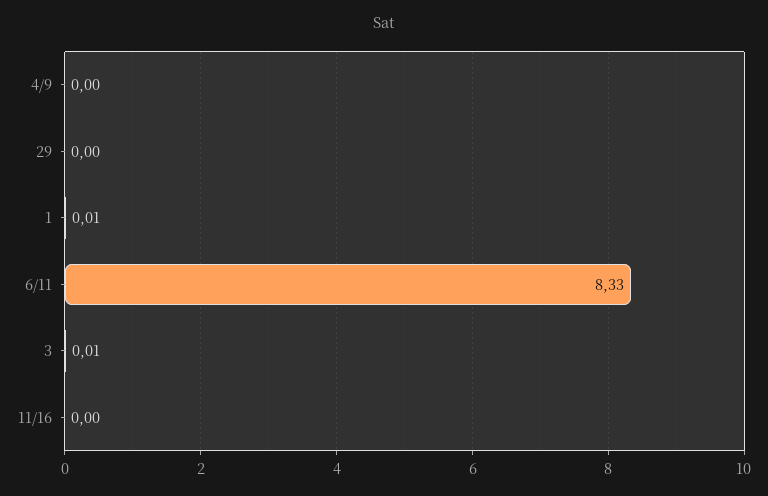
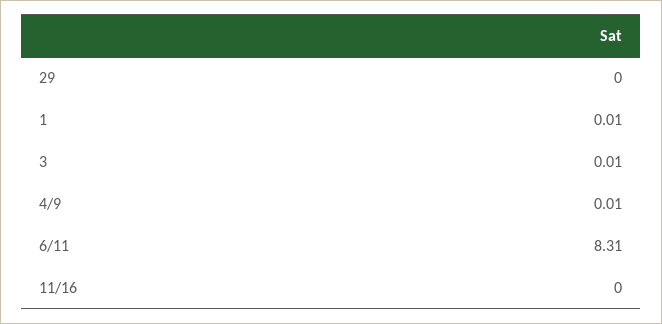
  {
-   "4/9": 0,
+   "4/9": 0.01,
    "29": 0,
    "1": 0.01,
-   "6/11": 8.33,
+   "6/11": 8.31,
    "3": 0.01,
    "11/16": 0
  }

